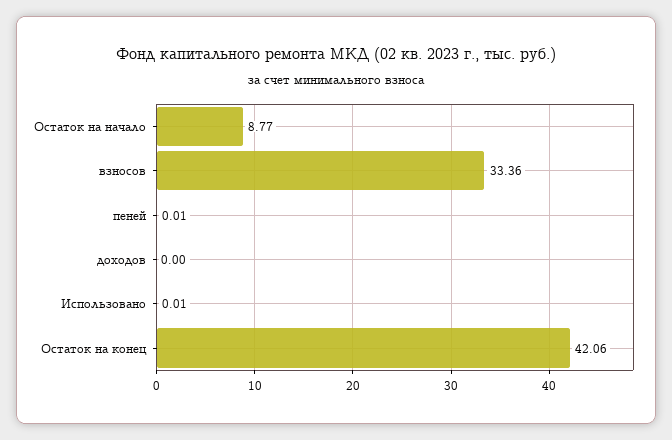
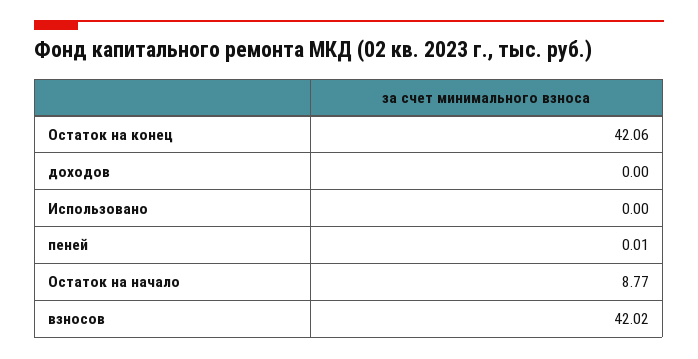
  {
    "Остаток на начало": 8.77,
-   "взносов": 33.36,
+   "взносов": 42.02,
    "пеней": 0.01,
    "доходов": 0,
-   "Использовано": 0.01,
+   "Использовано": 0,
    "Остаток на конец": 42.06
  }

